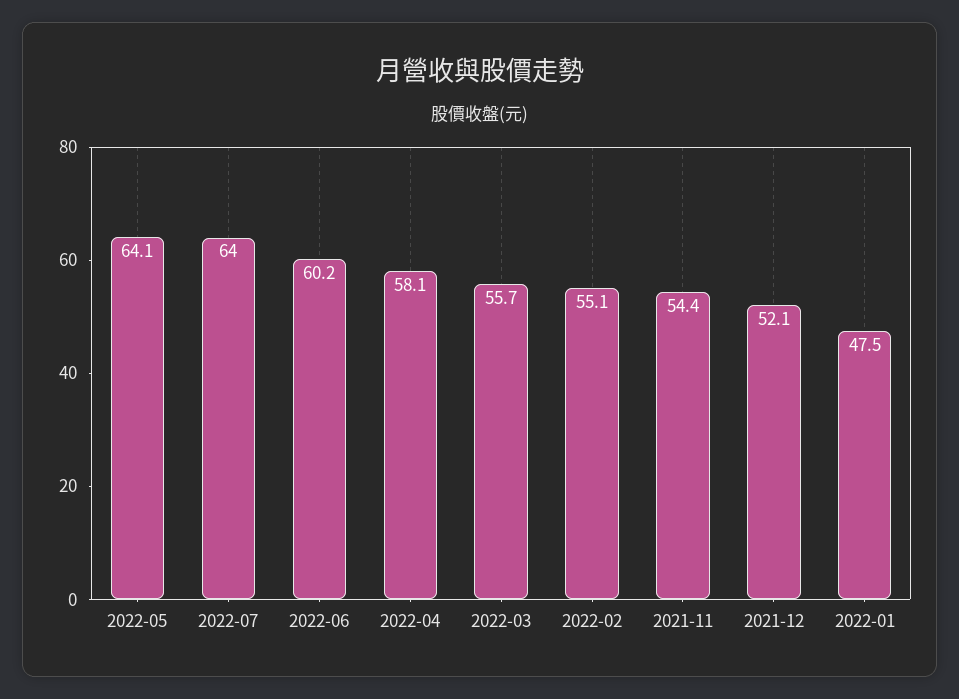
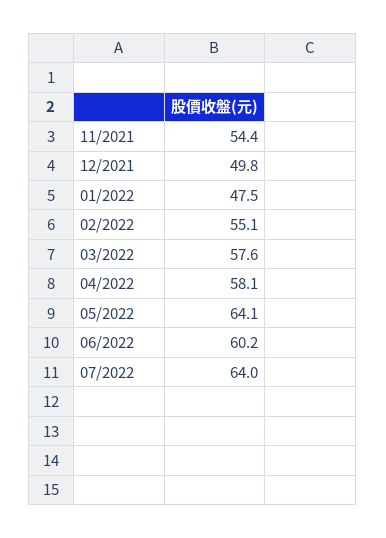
  {
    "2022-05": 64.1,
    "2022-07": 64,
    "2022-06": 60.2,
    "2022-04": 58.1,
-   "2022-03": 55.7,
+   "2022-03": 57.6,
    "2022-02": 55.1,
    "2021-11": 54.4,
-   "2021-12": 52.1,
+   "2021-12": 49.8,
    "2022-01": 47.5
  }

